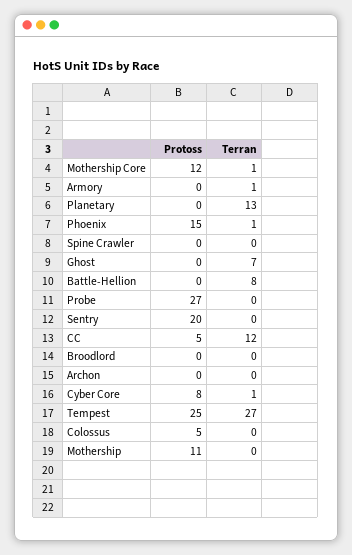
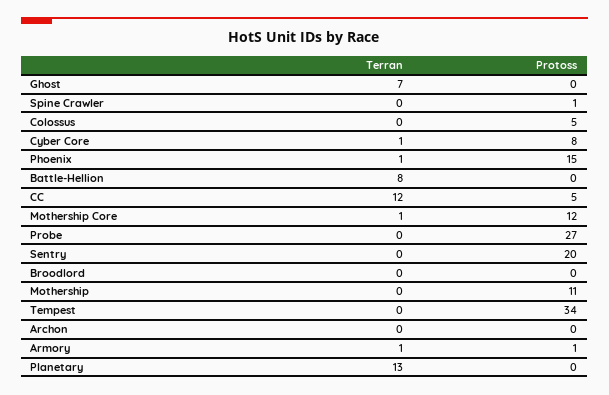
  {
    "Protoss": {
      "Mothership Core": 12,
-     "Armory": 0,
+     "Armory": 1,
      "Planetary": 0,
      "Phoenix": 15,
-     "Spine Crawler": 0,
+     "Spine Crawler": 1,
      "Ghost": 0,
      "Battle-Hellion": 0,
      "Probe": 27,
      "Sentry": 20,
      "CC": 5,
      "Broodlord": 0,
      "Archon": 0,
      "Cyber Core": 8,
-     "Tempest": 25,
+     "Tempest": 34,
      "Colossus": 5,
      "Mothership": 11
    },
    "Terran": {
      "Mothership Core": 1,
      "Armory": 1,
      "Planetary": 13,
      "Phoenix": 1,
      "Spine Crawler": 0,
      "Ghost": 7,
      "Battle-Hellion": 8,
      "Probe": 0,
      "Sentry": 0,
      "CC": 12,
      "Broodlord": 0,
      "Archon": 0,
      "Cyber Core": 1,
-     "Tempest": 27,
+     "Tempest": 0,
      "Colossus": 0,
      "Mothership": 0
    }
  }

